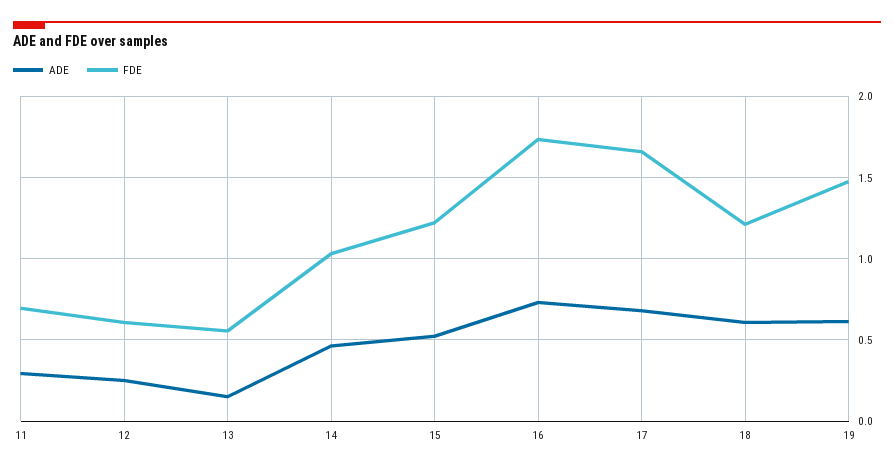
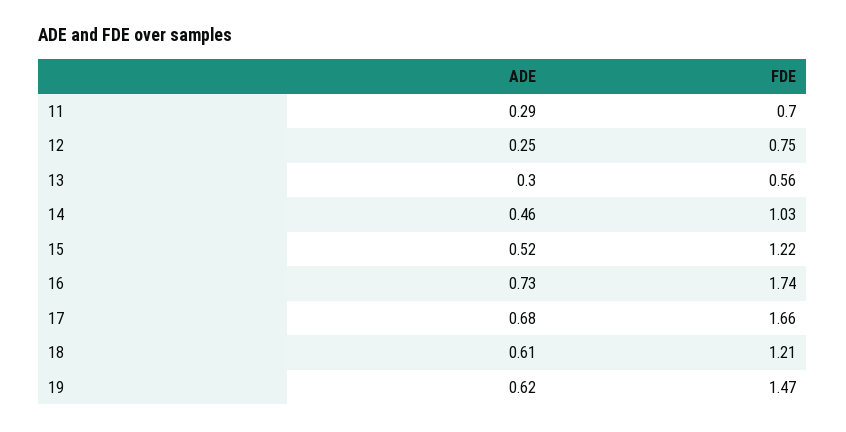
  {
    "ADE": {
      "11": 0.29,
      "12": 0.25,
-     "13": 0.15,
+     "13": 0.3,
      "14": 0.46,
      "15": 0.52,
      "16": 0.73,
      "17": 0.68,
      "18": 0.61,
      "19": 0.62
    },
    "FDE": {
      "11": 0.7,
-     "12": 0.6,
+     "12": 0.75,
      "13": 0.56,
      "14": 1.03,
      "15": 1.22,
      "16": 1.74,
      "17": 1.66,
      "18": 1.21,
      "19": 1.47
    }
  }

